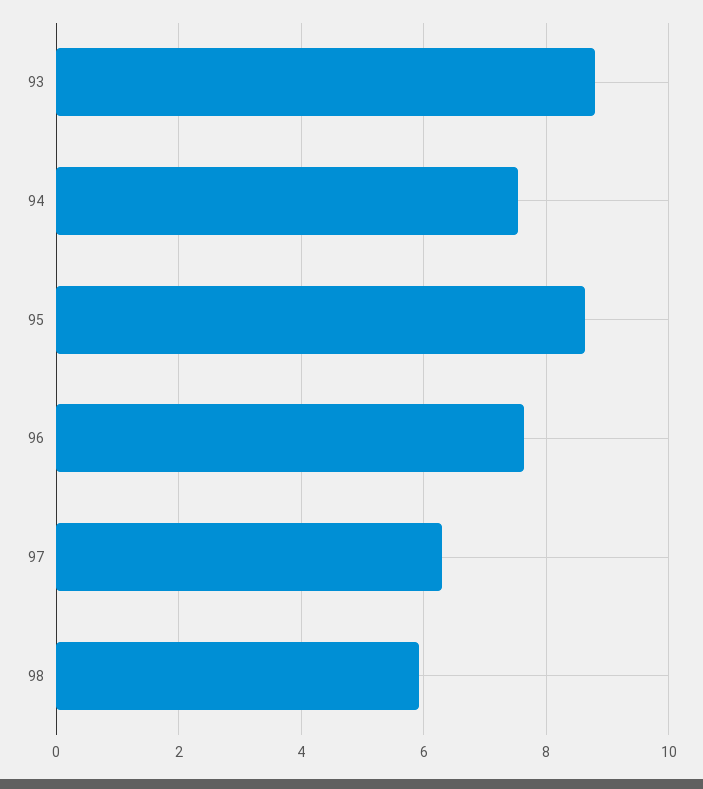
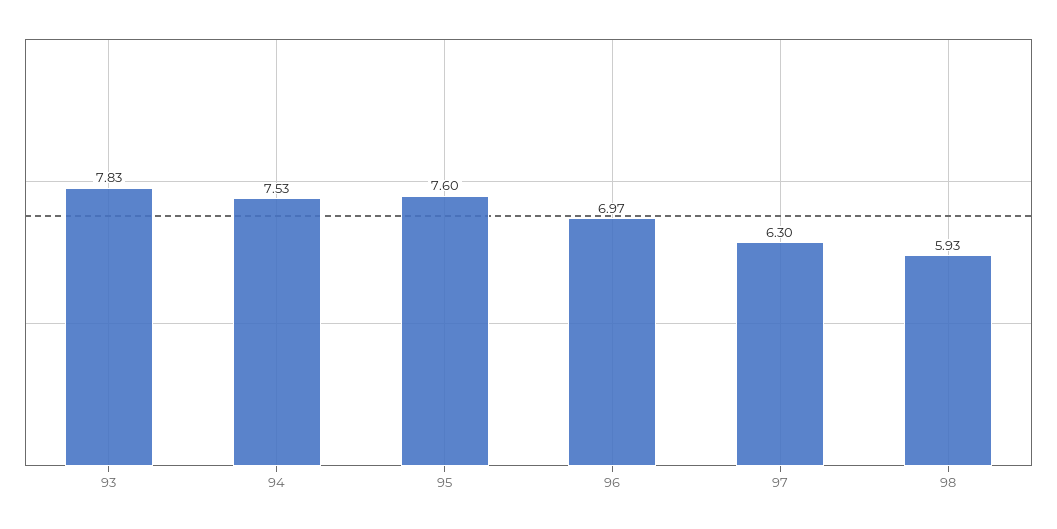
  {
-   "93": 8.8,
+   "93": 7.83,
    "94": 7.53,
-   "95": 8.6,
+   "95": 7.6,
-   "96": 7.6,
+   "96": 6.97,
    "97": 6.3,
    "98": 5.93
  }

